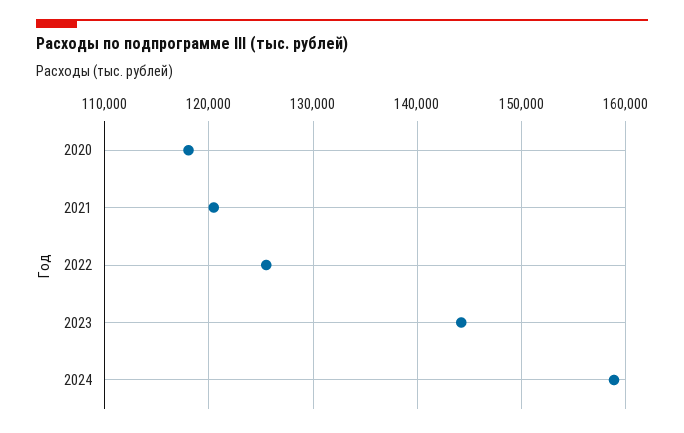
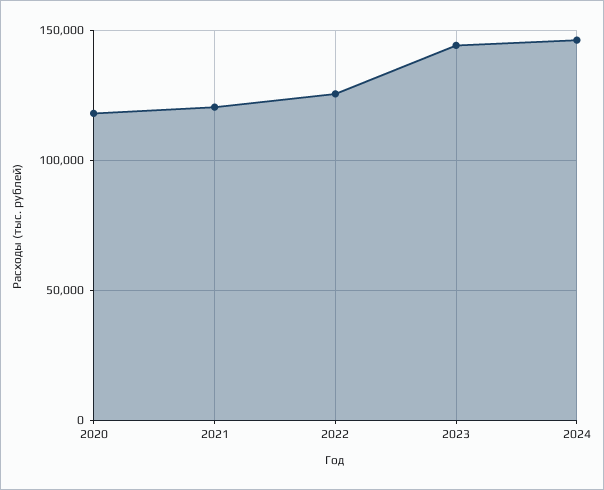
  {
    "2020": 118000,
    "2021": 120000,
    "2022": 126000,
    "2023": 144000,
-   "2024": 159000
+   "2024": 145000
  }

